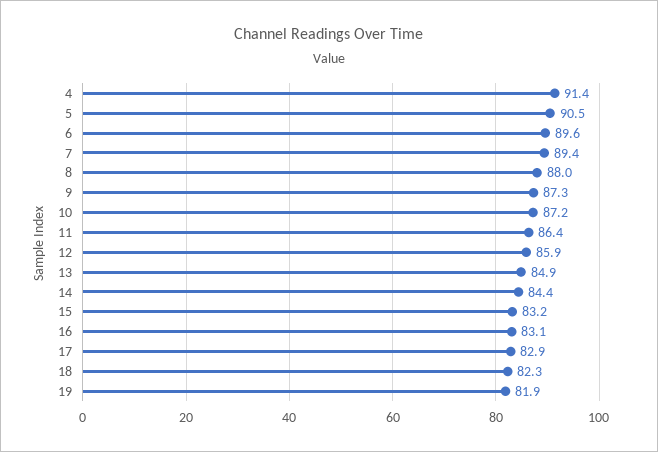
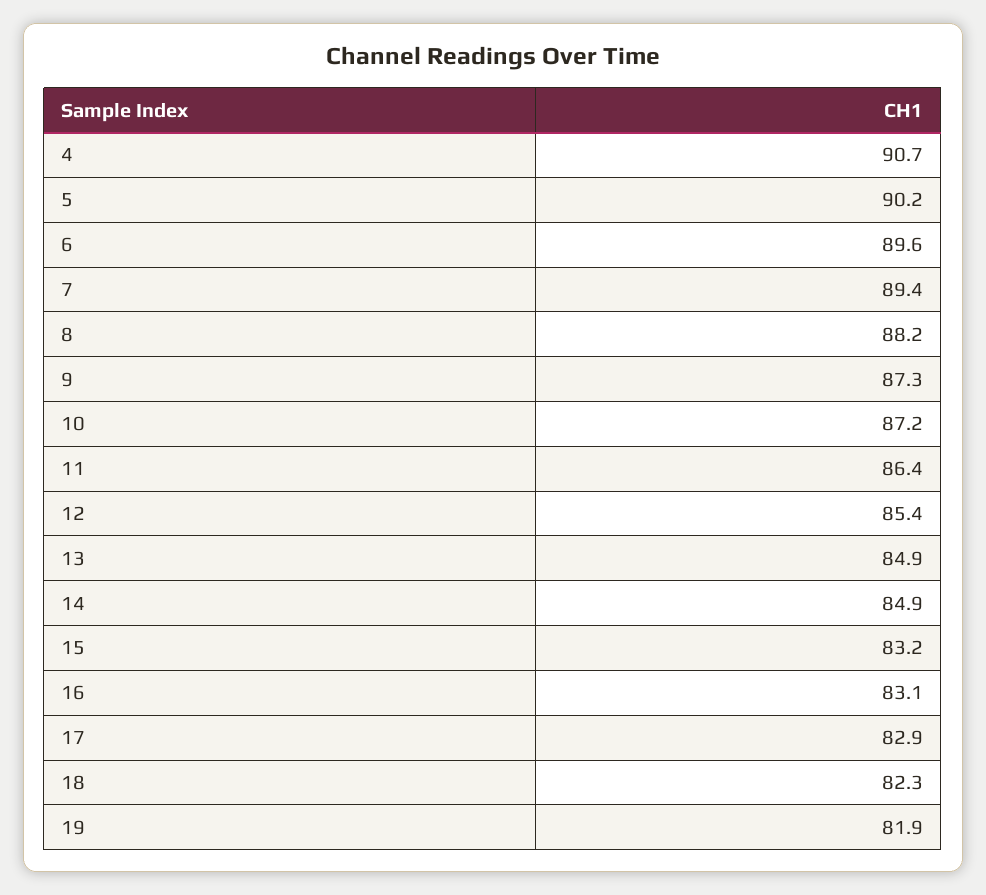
  {
-   "4": 91.4,
+   "4": 90.7,
-   "5": 90.5,
+   "5": 90.2,
    "6": 89.6,
    "7": 89.4,
-   "8": 88,
+   "8": 88.2,
    "9": 87.3,
    "10": 87.2,
    "11": 86.4,
-   "12": 85.9,
+   "12": 85.4,
    "13": 84.9,
-   "14": 84.4,
+   "14": 84.9,
    "15": 83.2,
    "16": 83.1,
    "17": 82.9,
    "18": 82.3,
    "19": 81.9
  }

